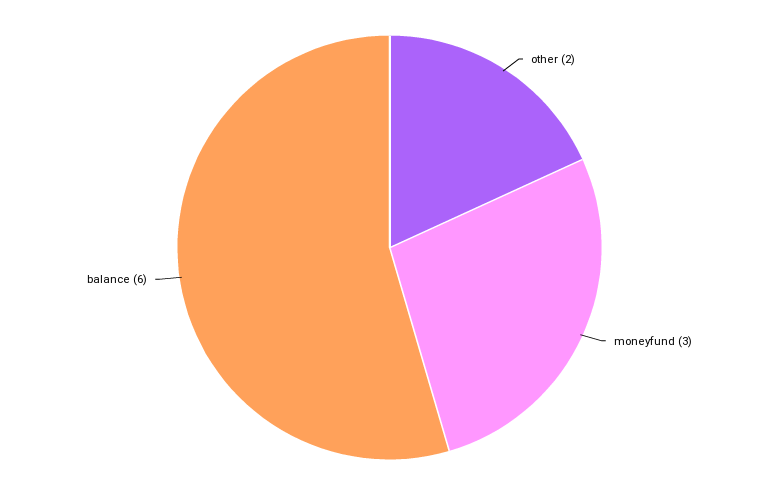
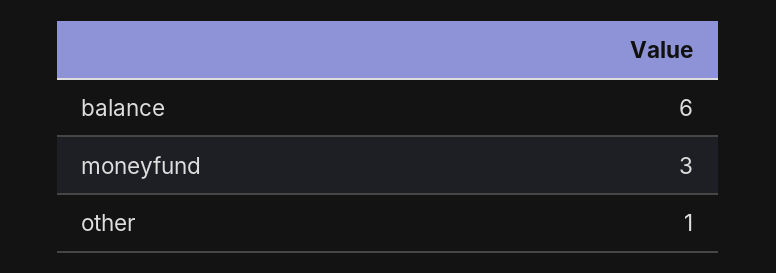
  {
-   "other": 2,
+   "other": 1,
    "moneyfund": 3,
    "balance": 6
  }

